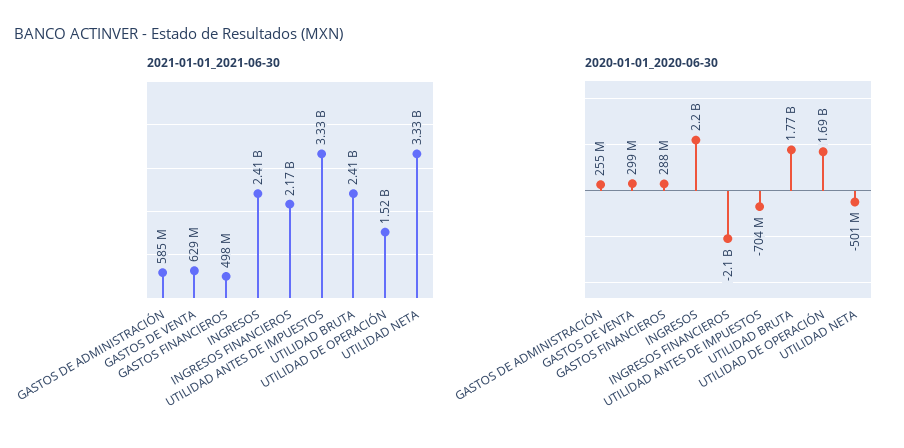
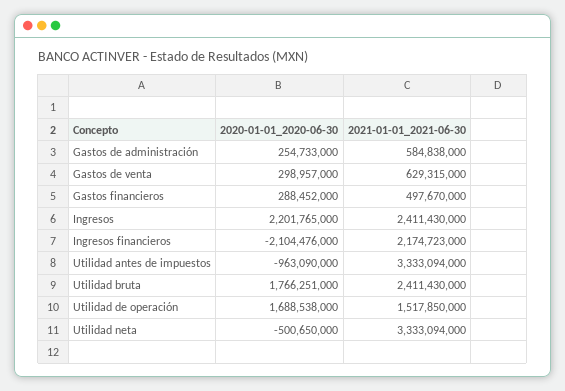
  {
    "2021-01-01_2021-06-30": {
      "GASTOS DE ADMINISTRACIÓN": 584838000,
      "GASTOS DE VENTA": 629315000,
      "GASTOS FINANCIEROS": 497670000,
      "INGRESOS": 2411430000,
      "INGRESOS FINANCIEROS": 2174723000,
      "UTILIDAD ANTES DE IMPUESTOS": 3333094000,
      "UTILIDAD BRUTA": 2411430000,
      "UTILIDAD DE OPERACIÓN": 1517850000,
      "UTILIDAD NETA": 3333094000
    },
    "2020-01-01_2020-06-30": {
      "GASTOS DE ADMINISTRACIÓN": 254733000,
      "GASTOS DE VENTA": 298957000,
      "GASTOS FINANCIEROS": 288452000,
      "INGRESOS": 2201765000,
      "INGRESOS FINANCIEROS": -2104476000,
-     "UTILIDAD ANTES DE IMPUESTOS": -704000000,
+     "UTILIDAD ANTES DE IMPUESTOS": -963090000,
      "UTILIDAD BRUTA": 1766251000,
      "UTILIDAD DE OPERACIÓN": 1688538000,
      "UTILIDAD NETA": -500650000
    }
  }

